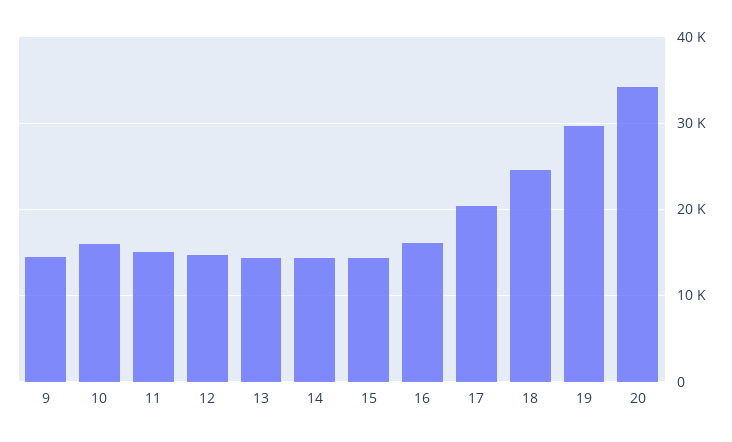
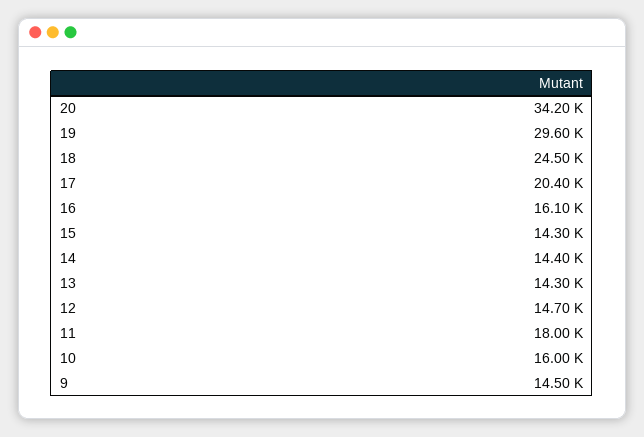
  {
    "9": 14500,
    "10": 16000,
-   "11": 15000,
+   "11": 18000,
    "12": 14700,
    "13": 14300,
    "14": 14400,
    "15": 14300,
    "16": 16100,
    "17": 20400,
    "18": 24500,
    "19": 29600,
    "20": 34200
  }

